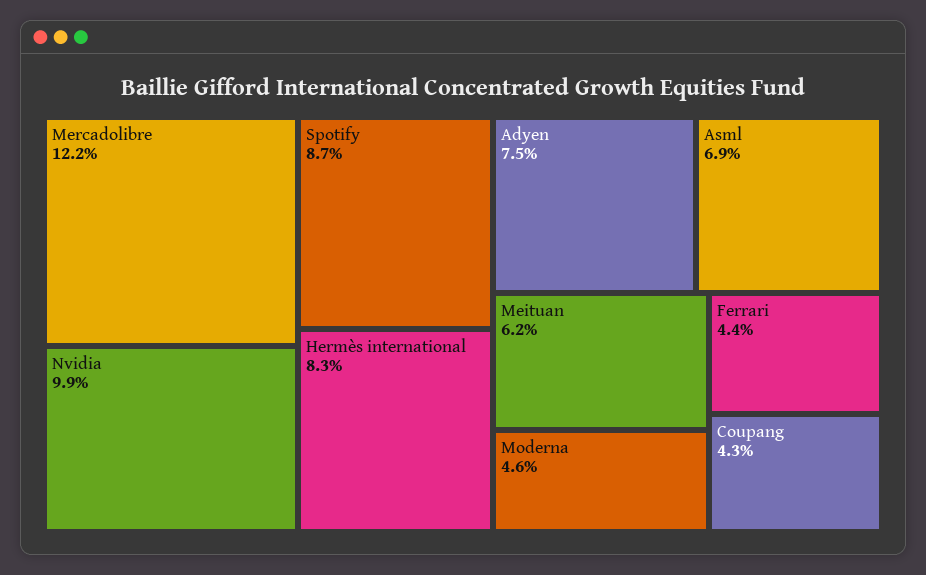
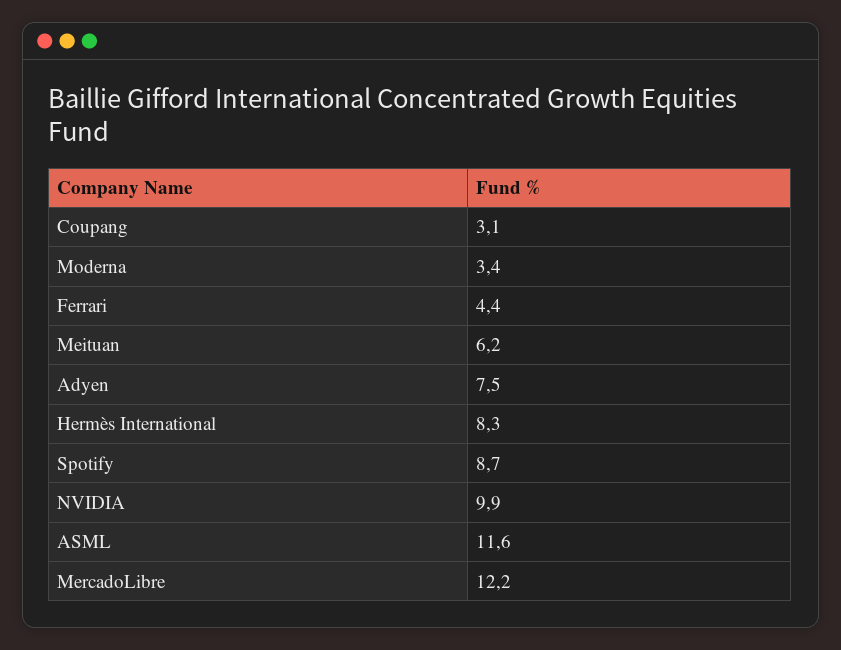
  {
    "Mercadolibre": 12.2,
    "Nvidia": 9.9,
    "Spotify": 8.7,
    "Hermès international": 8.3,
    "Adyen": 7.5,
-   "Asml": 6.9,
+   "Asml": 11.6,
    "Meituan": 6.2,
-   "Moderna": 4.6,
+   "Moderna": 3.4,
    "Ferrari": 4.4,
-   "Coupang": 4.3
+   "Coupang": 3.1
  }

